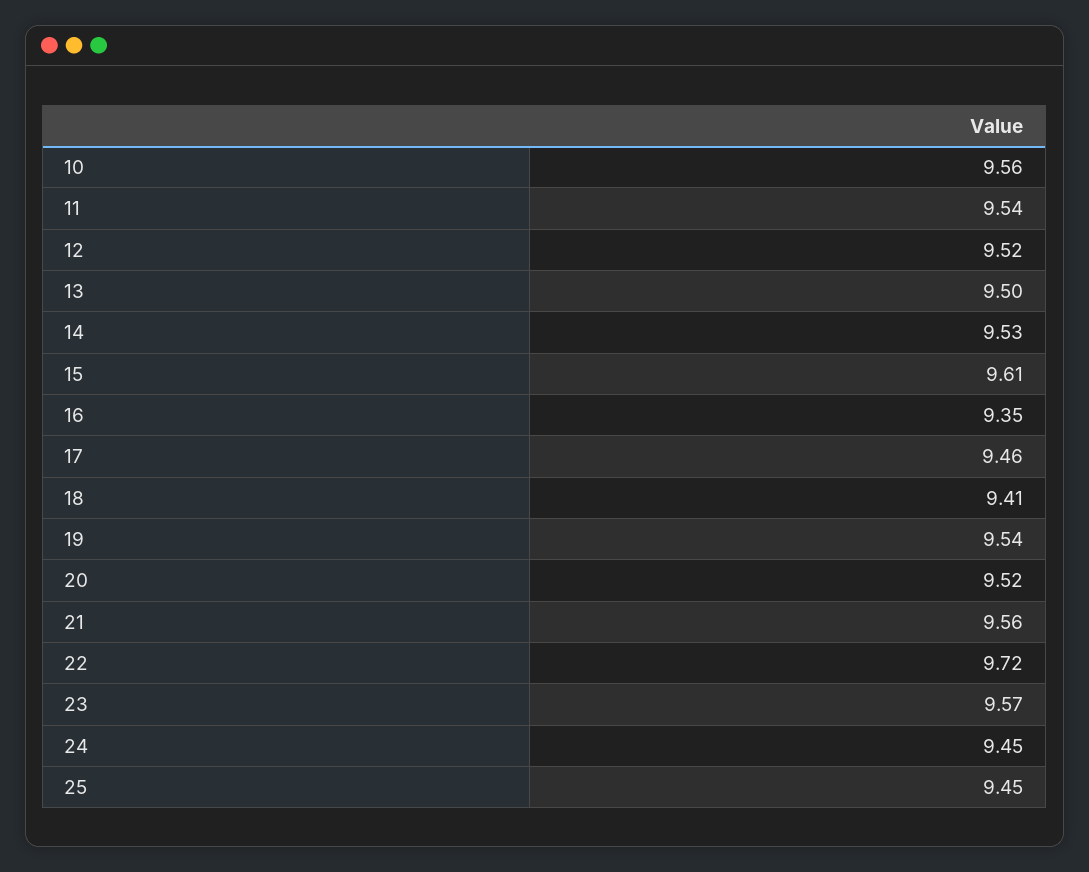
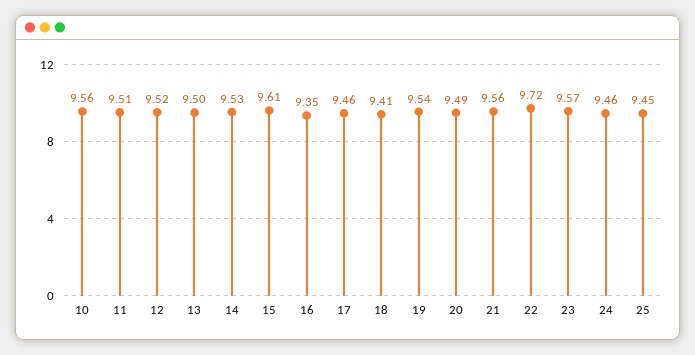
  {
    "10": 9.56,
-   "11": 9.54,
+   "11": 9.51,
    "12": 9.52,
    "13": 9.5,
    "14": 9.53,
    "15": 9.61,
    "16": 9.35,
    "17": 9.46,
    "18": 9.41,
    "19": 9.54,
-   "20": 9.52,
+   "20": 9.49,
    "21": 9.56,
    "22": 9.72,
    "23": 9.57,
-   "24": 9.45,
+   "24": 9.46,
    "25": 9.45
  }

